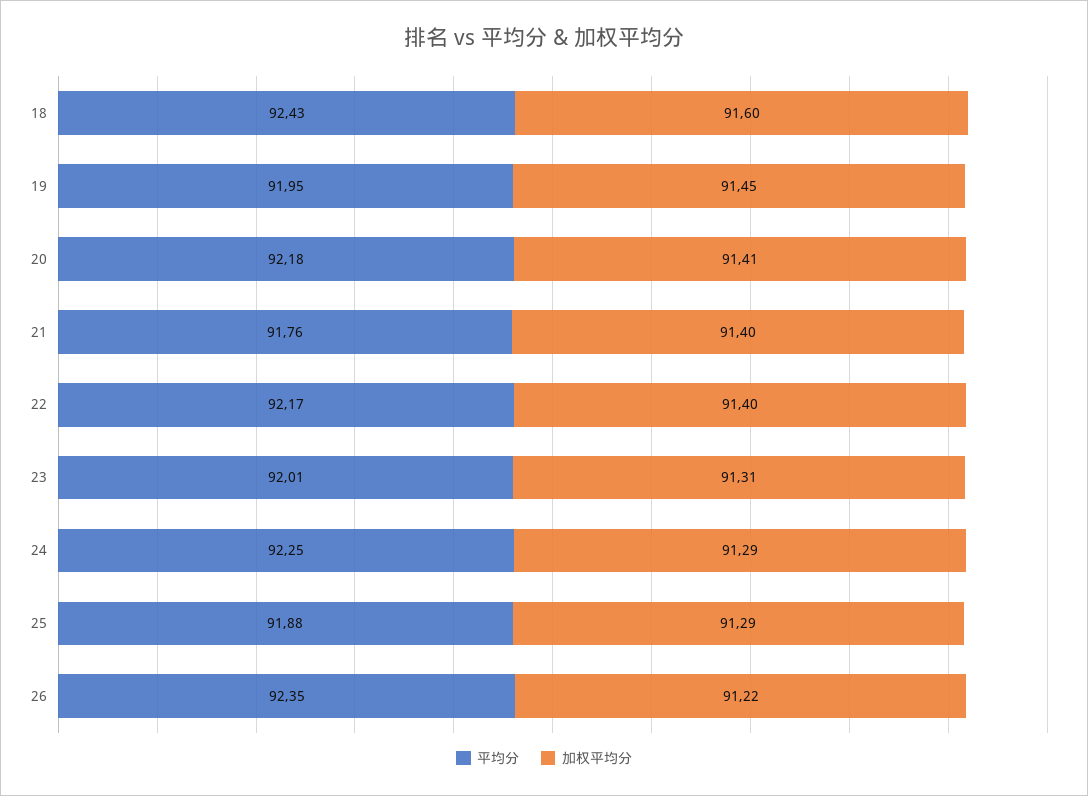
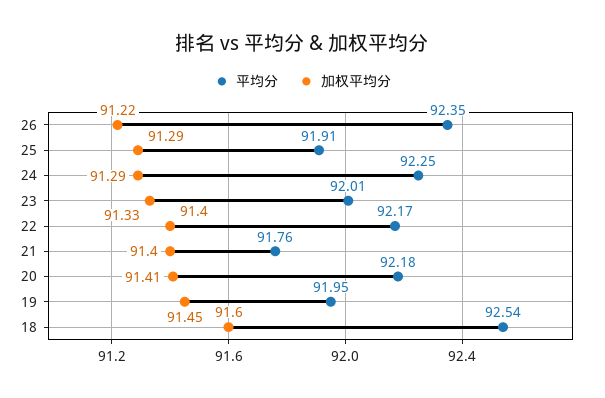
  {
    "平均分": {
-     "18": 92.43,
+     "18": 92.54,
      "19": 91.95,
      "20": 92.18,
      "21": 91.76,
      "22": 92.17,
      "23": 92.01,
      "24": 92.25,
-     "25": 91.88,
+     "25": 91.91,
      "26": 92.35
    },
    "加权平均分": {
      "18": 91.6,
      "19": 91.45,
      "20": 91.41,
      "21": 91.4,
      "22": 91.4,
-     "23": 91.31,
+     "23": 91.33,
      "24": 91.29,
      "25": 91.29,
      "26": 91.22
    }
  }

